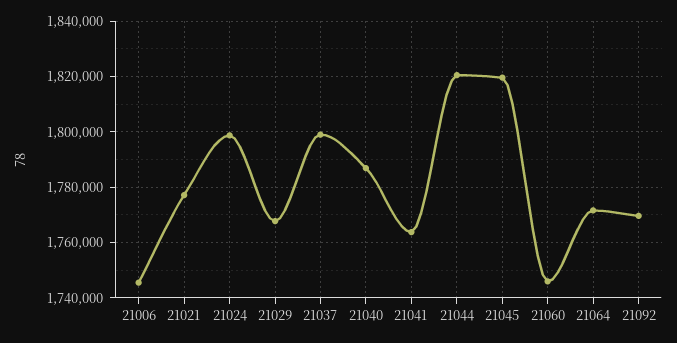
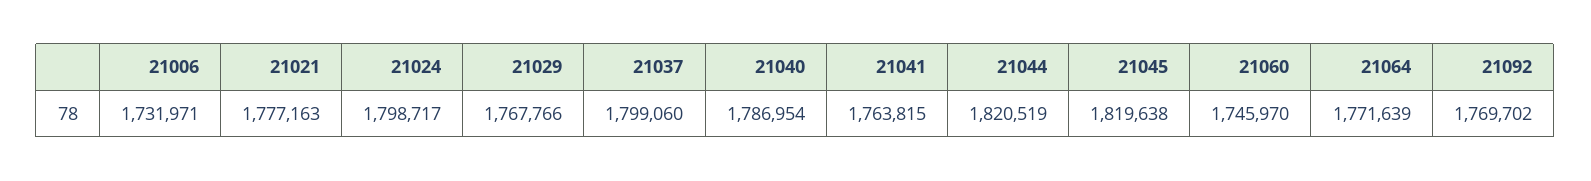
  {
-   "21006": 1745000,
+   "21006": 1731971,
    "21021": 1777163,
    "21024": 1798717,
    "21029": 1767766,
    "21037": 1799060,
    "21040": 1786954,
    "21041": 1763815,
    "21044": 1820519,
    "21045": 1819638,
    "21060": 1745970,
    "21064": 1771639,
    "21092": 1769702
  }

